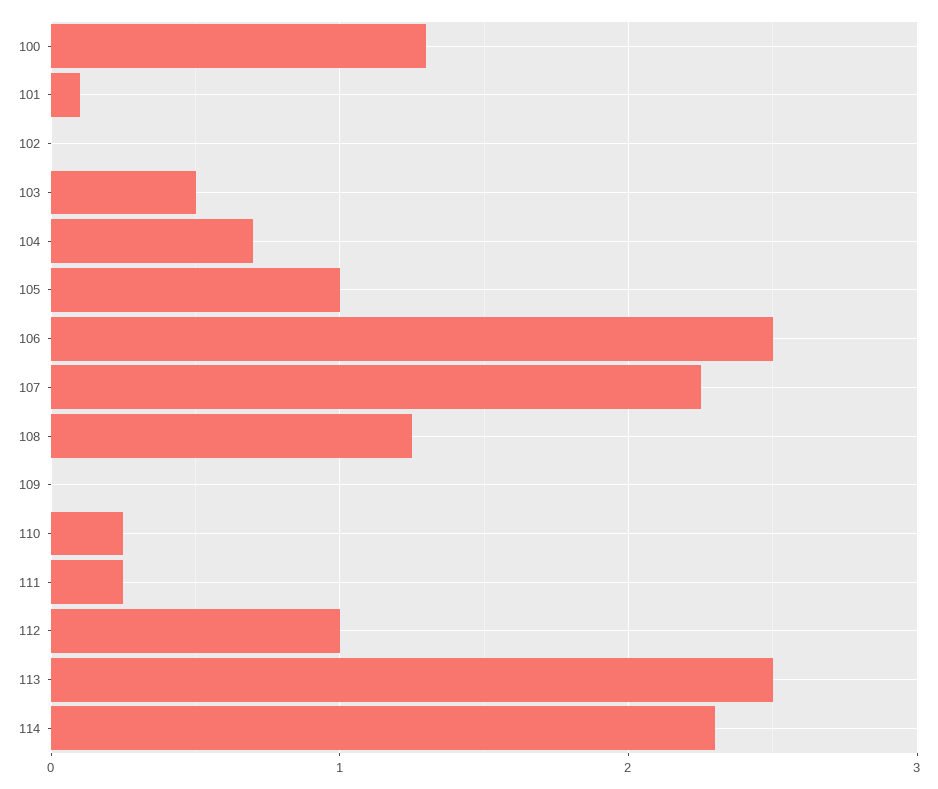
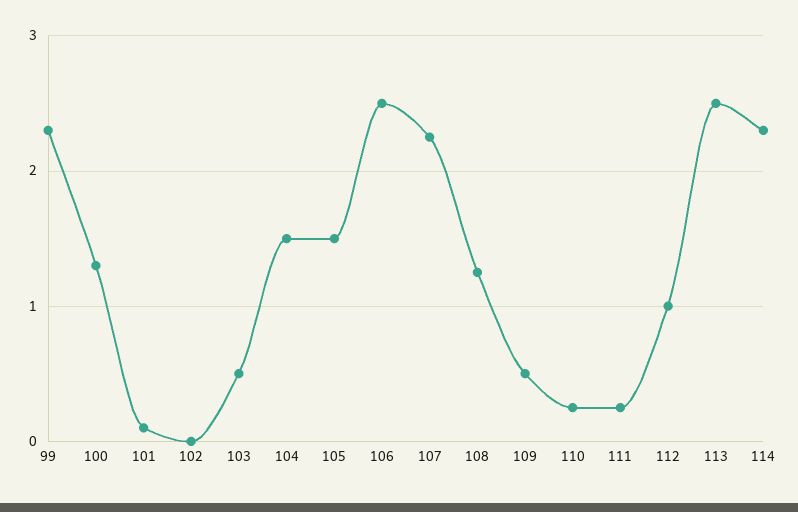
  {
    "100": 1.3,
    "101": 0.1,
    "102": 0,
    "103": 0.5,
-   "104": 0.7,
+   "104": 1.5,
-   "105": 1,
+   "105": 1.5,
    "106": 2.5,
    "107": 2.3,
    "108": 1.3,
-   "109": 0,
+   "109": 0.5,
    "110": 0.3,
    "111": 0.3,
    "112": 1,
    "113": 2.5,
-   "114": 2.3
+   "114": 2.3,
+   "99": 2.3
  }

